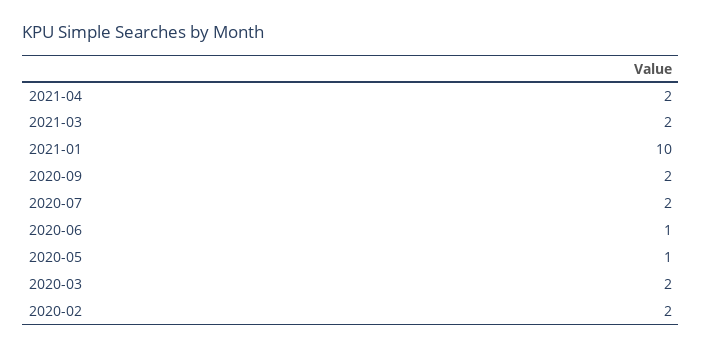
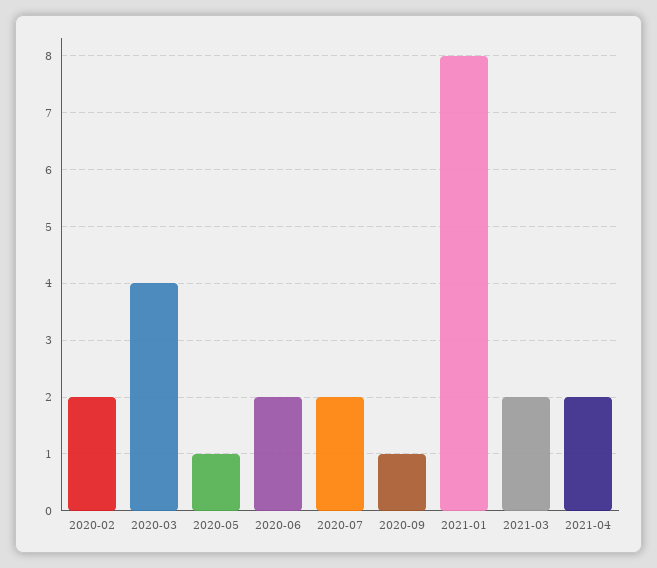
  {
    "2021-04": 2,
    "2021-03": 2,
-   "2021-01": 10,
+   "2021-01": 8,
-   "2020-09": 2,
+   "2020-09": 1,
    "2020-07": 2,
-   "2020-06": 1,
+   "2020-06": 2,
    "2020-05": 1,
-   "2020-03": 2,
+   "2020-03": 4,
    "2020-02": 2
  }

